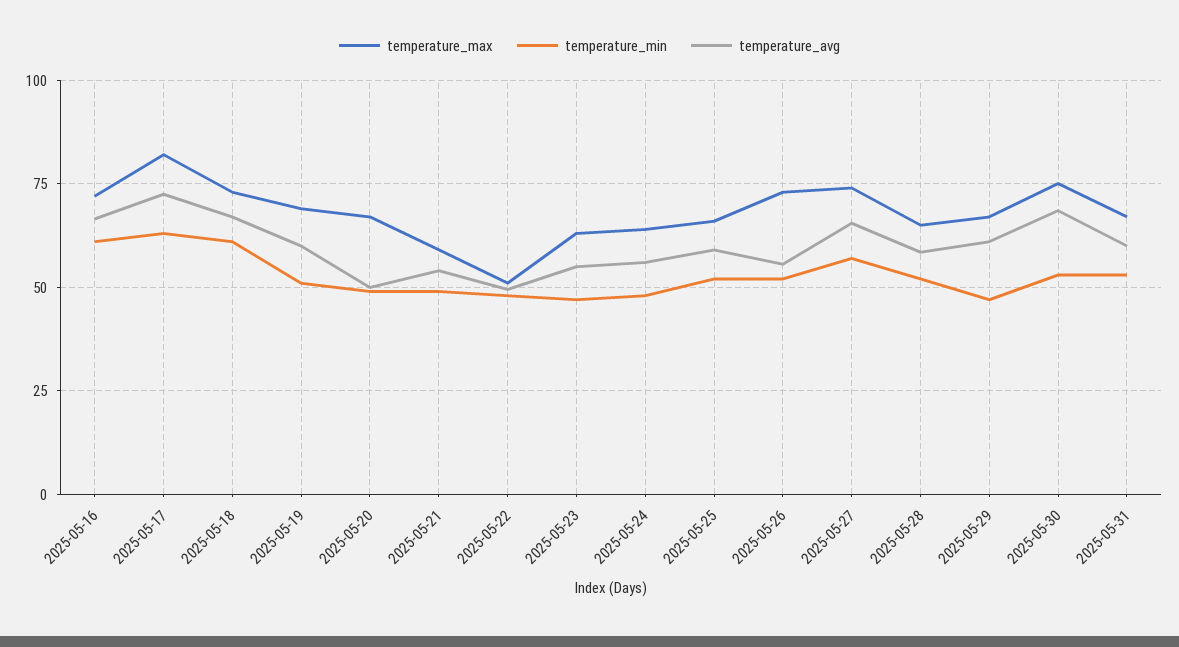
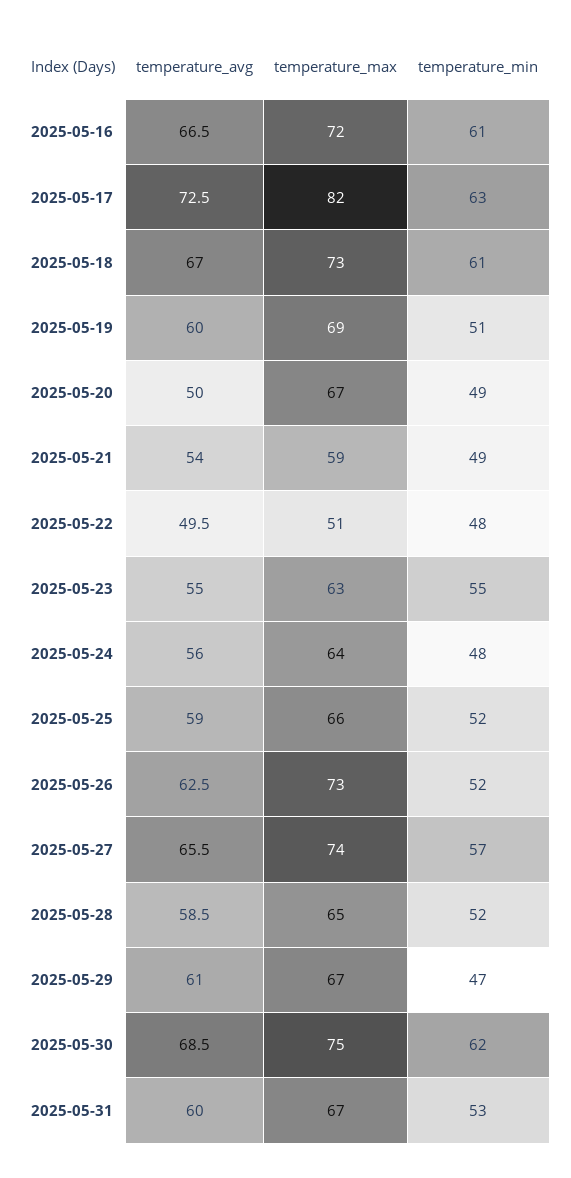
  {
    "temperature_max": {
      "2025-05-16": 72,
      "2025-05-17": 82,
      "2025-05-18": 73,
      "2025-05-19": 69,
      "2025-05-20": 67,
      "2025-05-21": 59,
      "2025-05-22": 51,
      "2025-05-23": 63,
      "2025-05-24": 64,
      "2025-05-25": 66,
      "2025-05-26": 73,
      "2025-05-27": 74,
      "2025-05-28": 65,
      "2025-05-29": 67,
      "2025-05-30": 75,
      "2025-05-31": 67
    },
    "temperature_min": {
      "2025-05-16": 61,
      "2025-05-17": 63,
      "2025-05-18": 61,
      "2025-05-19": 51,
      "2025-05-20": 49,
      "2025-05-21": 49,
      "2025-05-22": 48,
-     "2025-05-23": 47.5,
+     "2025-05-23": 55,
      "2025-05-24": 48,
      "2025-05-25": 52,
      "2025-05-26": 52,
      "2025-05-27": 57,
      "2025-05-28": 52,
      "2025-05-29": 47,
-     "2025-05-30": 52.5,
+     "2025-05-30": 62,
      "2025-05-31": 53
    },
    "temperature_avg": {
      "2025-05-16": 66.5,
      "2025-05-17": 72.5,
      "2025-05-18": 67,
      "2025-05-19": 60,
      "2025-05-20": 50,
      "2025-05-21": 54,
      "2025-05-22": 49.5,
      "2025-05-23": 55,
      "2025-05-24": 56,
      "2025-05-25": 59,
-     "2025-05-26": 55,
+     "2025-05-26": 62.5,
      "2025-05-27": 65.5,
      "2025-05-28": 58.5,
      "2025-05-29": 61,
      "2025-05-30": 68.5,
      "2025-05-31": 60
    }
  }

